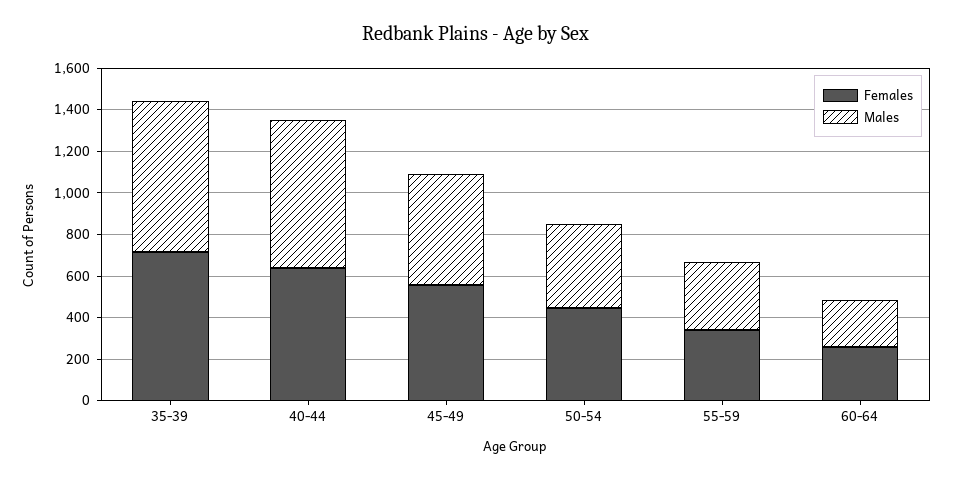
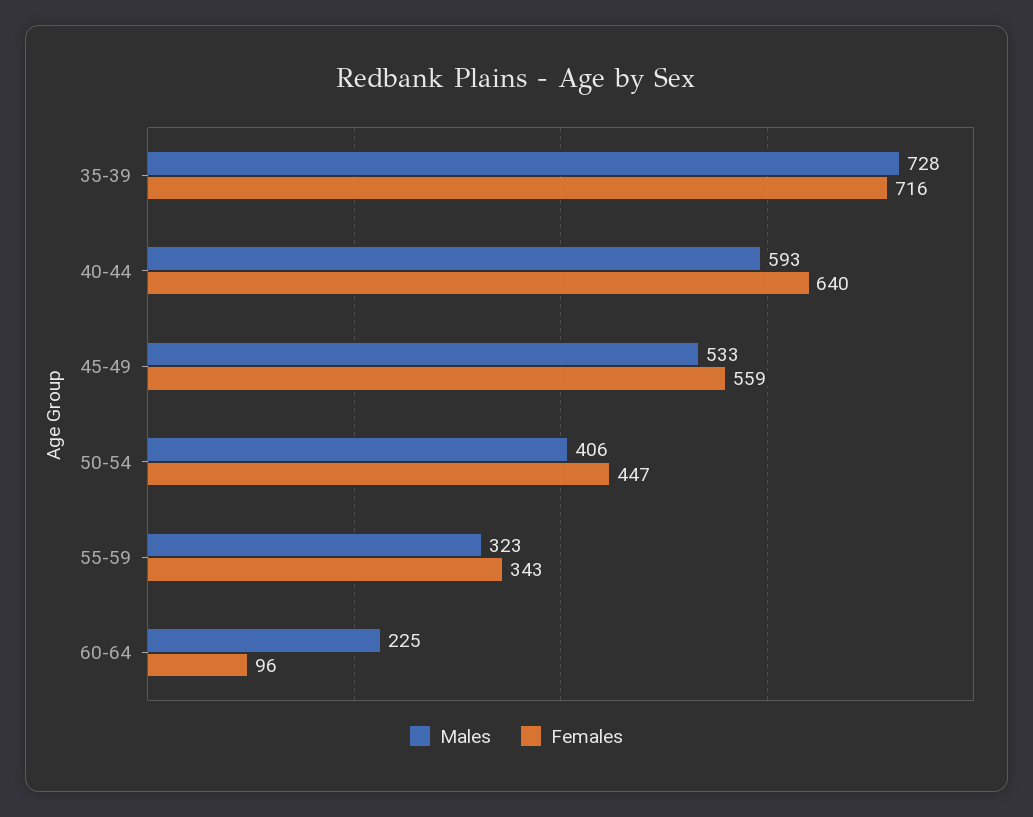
  {
    "Females": {
      "35-39": 716,
      "40-44": 640,
      "45-49": 559,
      "50-54": 447,
      "55-59": 343,
-     "60-64": 250
+     "60-64": 96
    },
    "Males": {
      "35-39": 728,
-     "40-44": 700,
+     "40-44": 593,
      "45-49": 533,
      "50-54": 406,
      "55-59": 323,
      "60-64": 225
    }
  }

